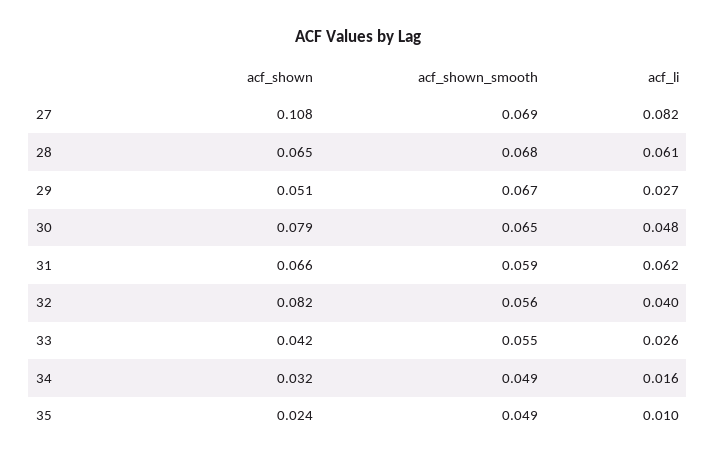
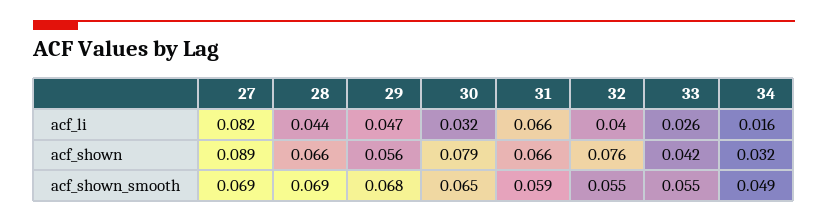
  {
    "acf_shown": {
-     "27": 0.108,
+     "27": 0.089,
-     "28": 0.065,
+     "28": 0.066,
-     "29": 0.051,
+     "29": 0.056,
      "30": 0.079,
      "31": 0.066,
-     "32": 0.082,
+     "32": 0.076,
      "33": 0.042,
-     "34": 0.032,
+     "34": 0.032
-     "35": 0.024
    },
    "acf_shown_smooth": {
      "27": 0.069,
-     "28": 0.068,
+     "28": 0.069,
-     "29": 0.067,
+     "29": 0.068,
      "30": 0.065,
      "31": 0.059,
-     "32": 0.056,
+     "32": 0.055,
      "33": 0.055,
-     "34": 0.049,
+     "34": 0.049
-     "35": 0.049
    },
    "acf_li": {
      "27": 0.082,
-     "28": 0.061,
+     "28": 0.044,
-     "29": 0.027,
+     "29": 0.047,
-     "30": 0.048,
+     "30": 0.032,
-     "31": 0.062,
+     "31": 0.066,
      "32": 0.04,
      "33": 0.026,
-     "34": 0.016,
+     "34": 0.016
-     "35": 0.01
    }
  }

